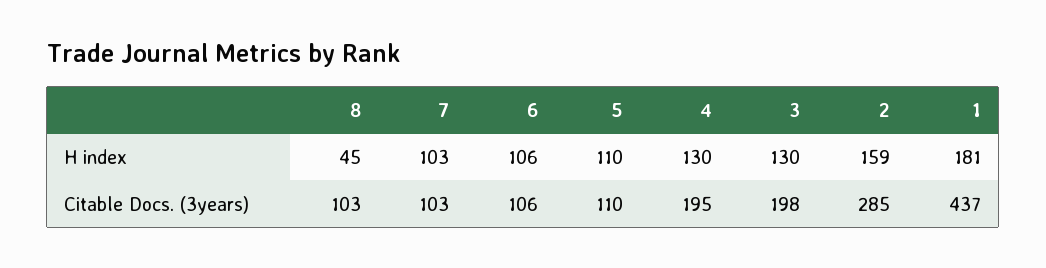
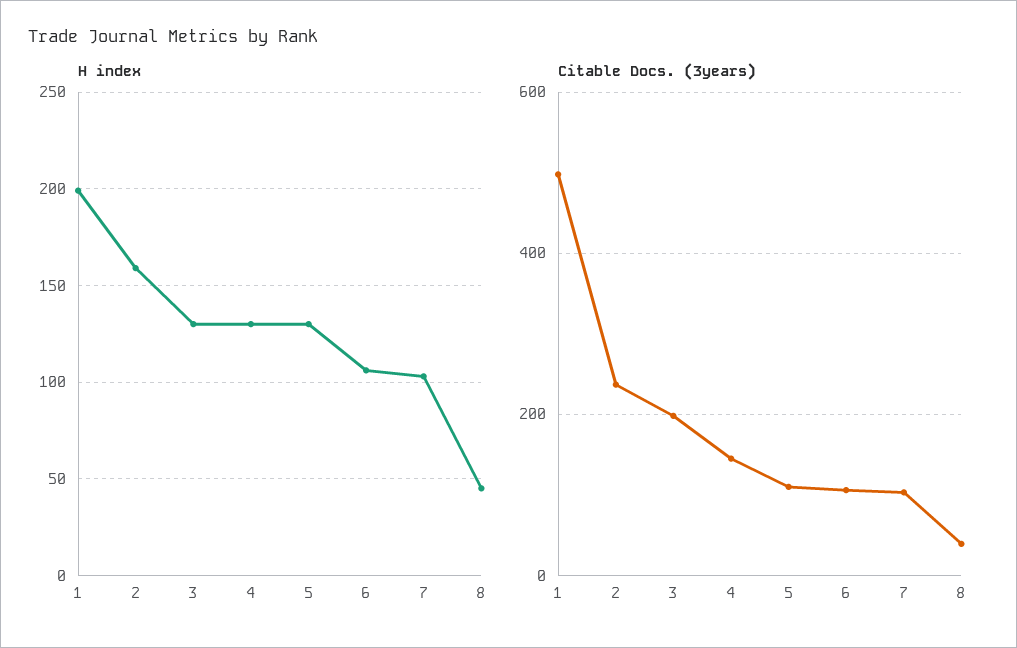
  {
    "H index": {
      "8": 45,
      "7": 103,
      "6": 106,
-     "5": 110,
+     "5": 130,
      "4": 130,
      "3": 130,
      "2": 159,
-     "1": 181
+     "1": 200
    },
    "Citable Docs. (3years)": {
-     "8": 103,
+     "8": 40,
      "7": 103,
      "6": 106,
      "5": 110,
-     "4": 195,
+     "4": 140,
      "3": 198,
-     "2": 285,
+     "2": 240,
-     "1": 437
+     "1": 500
    }
  }

